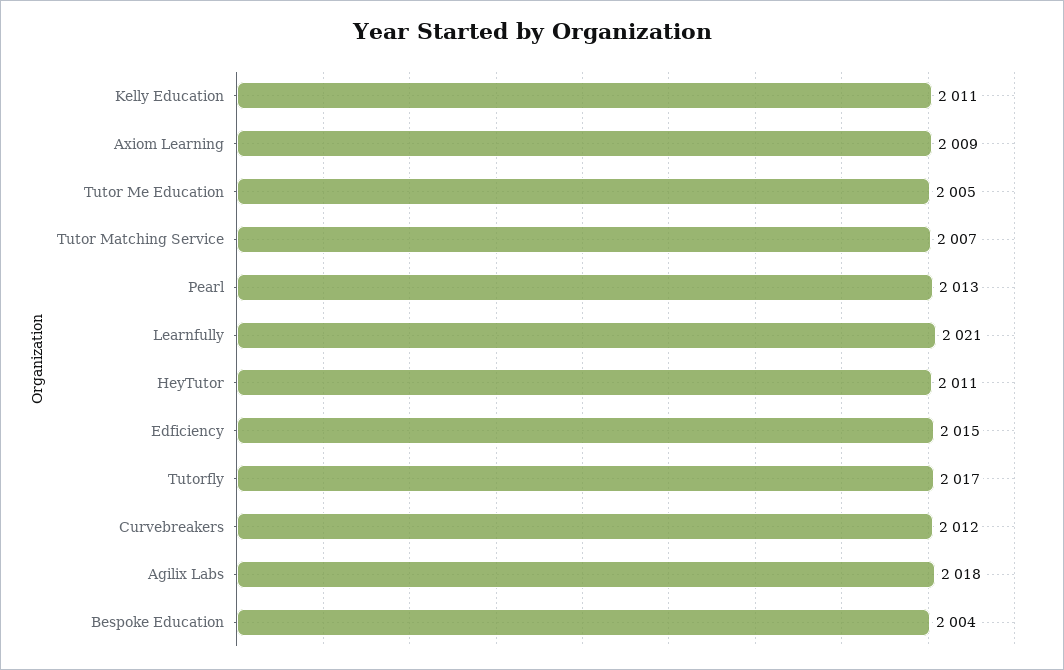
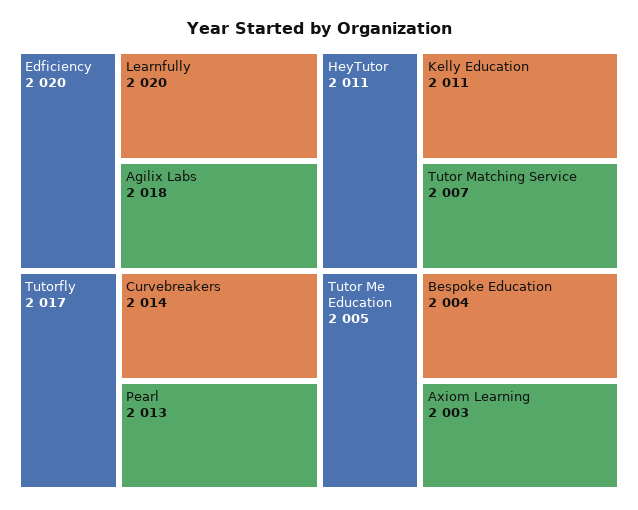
  {
    "Kelly Education": 2011,
-   "Axiom Learning": 2009,
+   "Axiom Learning": 2003,
    "Tutor Me Education": 2005,
    "Tutor Matching Service": 2007,
    "Pearl": 2013,
-   "Learnfully": 2021,
+   "Learnfully": 2020,
    "HeyTutor": 2011,
-   "Edficiency": 2015,
+   "Edficiency": 2020,
    "Tutorfly": 2017,
-   "Curvebreakers": 2012,
+   "Curvebreakers": 2014,
    "Agilix Labs": 2018,
    "Bespoke Education": 2004
  }

